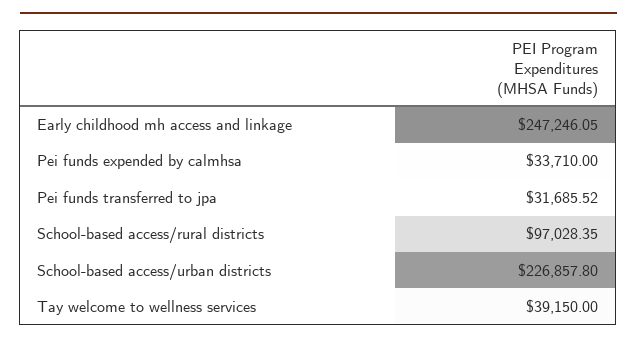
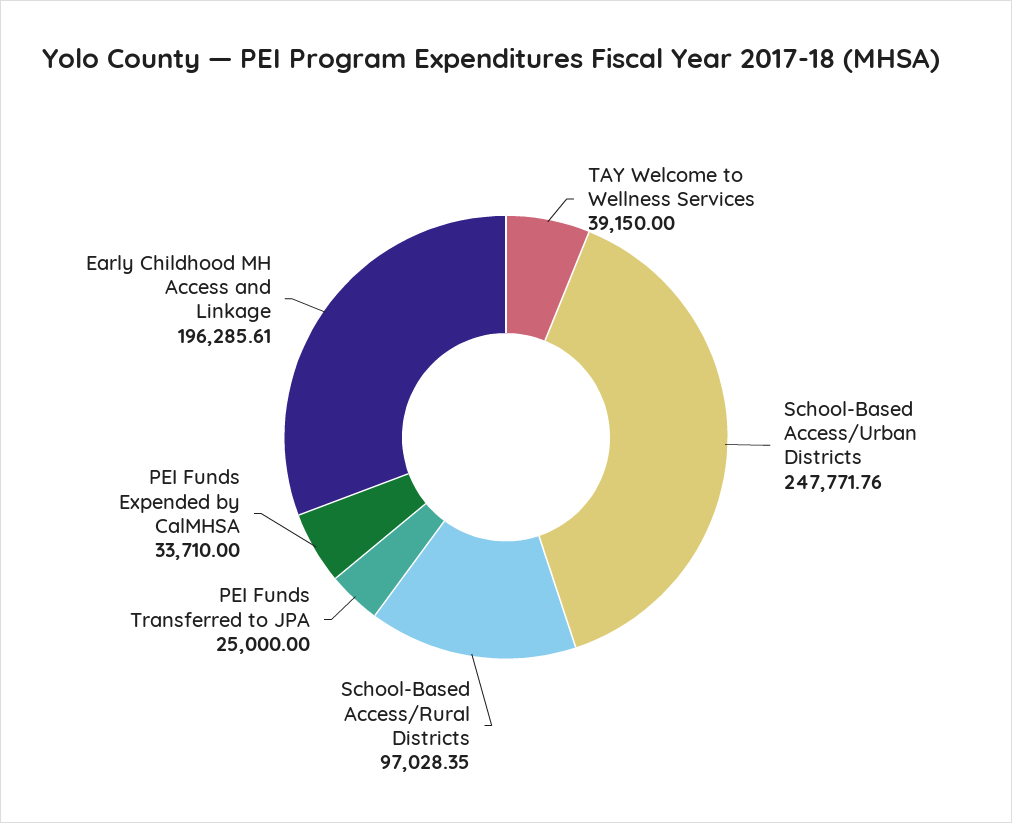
  {
-   "Early childhood mh access and linkage": 247246.05,
+   "Early childhood mh access and linkage": 196285.61,
    "Pei funds expended by calmhsa": 33710,
-   "Pei funds transferred to jpa": 31685.52,
+   "Pei funds transferred to jpa": 25000,
    "School-based access/rural districts": 97028.35,
-   "School-based access/urban districts": 226857.8,
+   "School-based access/urban districts": 247771.76,
    "Tay welcome to wellness services": 39150
  }

